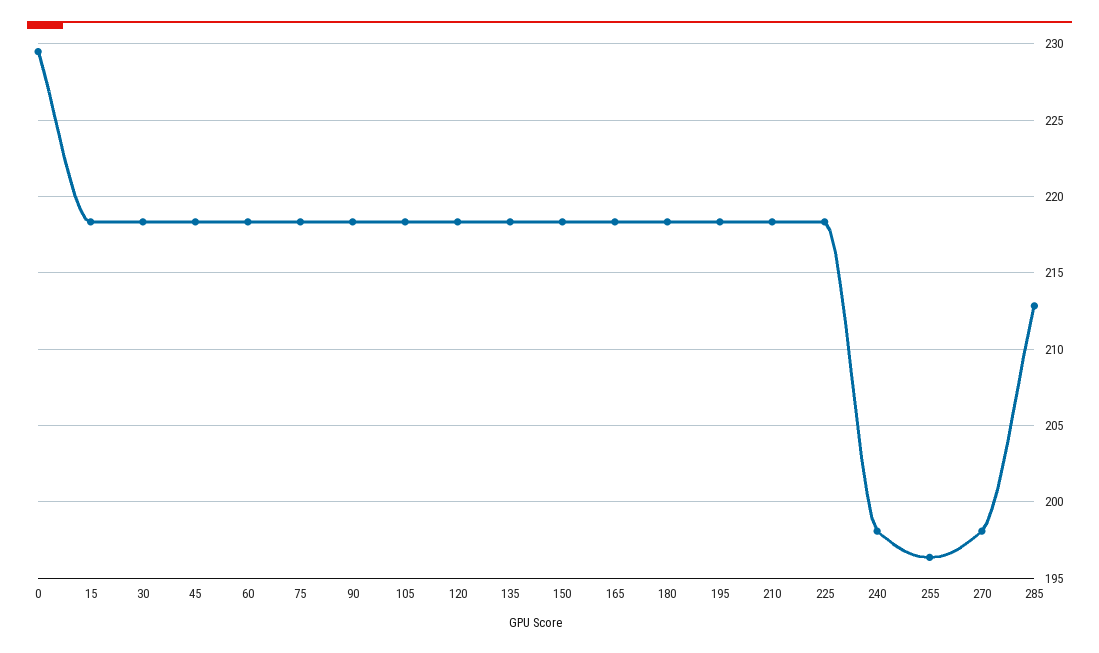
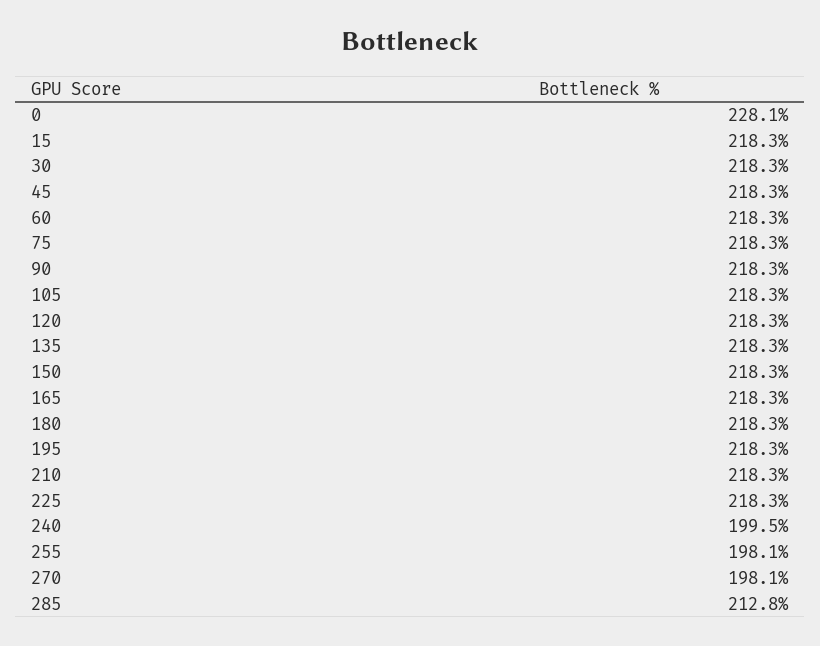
  {
-   "0": 229.5,
+   "0": 228.1,
    "15": 218.3,
    "30": 218.3,
    "45": 218.3,
    "60": 218.3,
    "75": 218.3,
    "90": 218.3,
    "105": 218.3,
    "120": 218.3,
    "135": 218.3,
    "150": 218.3,
    "165": 218.3,
    "180": 218.3,
    "195": 218.3,
    "210": 218.3,
    "225": 218.3,
-   "240": 198,
+   "240": 199.5,
-   "255": 196.5,
+   "255": 198.1,
    "270": 198.1,
    "285": 212.8
  }

